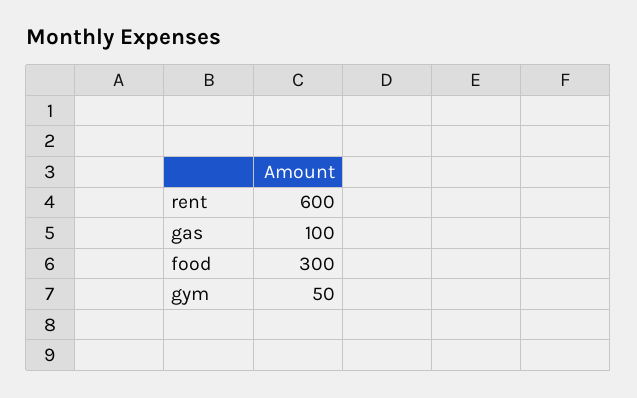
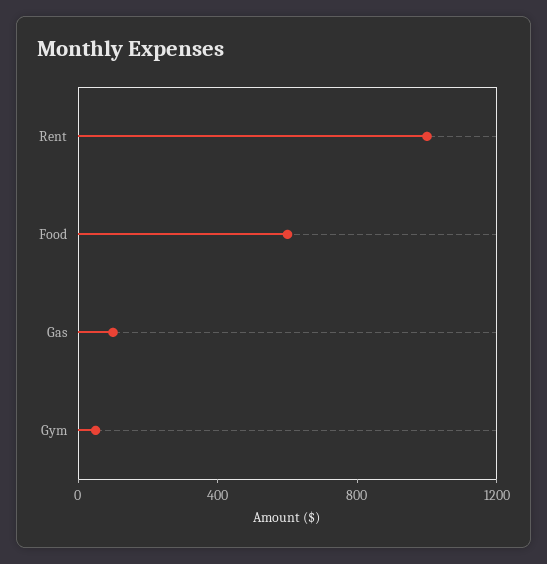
  {
-   "rent": 600,
+   "rent": 1000,
    "gas": 100,
-   "food": 300,
+   "food": 600,
    "gym": 50
  }

